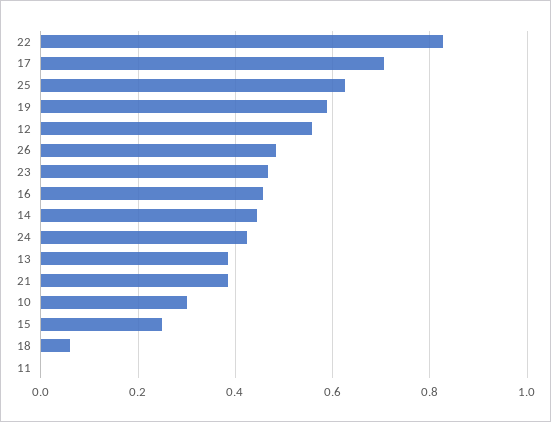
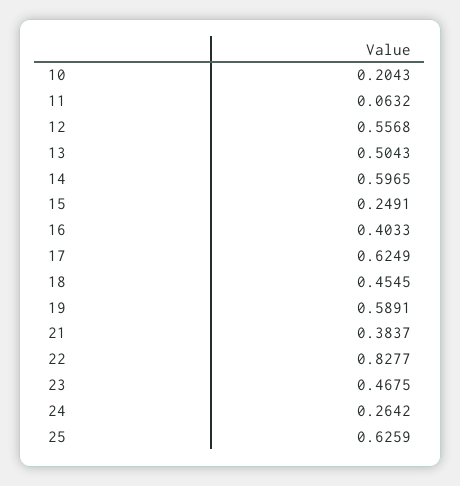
  {
    "22": 0.8277,
-   "17": 0.7,
+   "17": 0.6249,
    "25": 0.6259,
    "19": 0.5891,
    "12": 0.5568,
-   "26": 0.48,
    "23": 0.4675,
-   "16": 0.46,
+   "16": 0.4033,
-   "14": 0.44,
+   "14": 0.5965,
-   "24": 0.42,
+   "24": 0.2642,
-   "13": 0.38,
+   "13": 0.5043,
    "21": 0.3837,
-   "10": 0.3,
+   "10": 0.2043,
    "15": 0.2491,
-   "18": 0.06,
+   "18": 0.4545,
-   "11": 0
+   "11": 0.0632
  }

